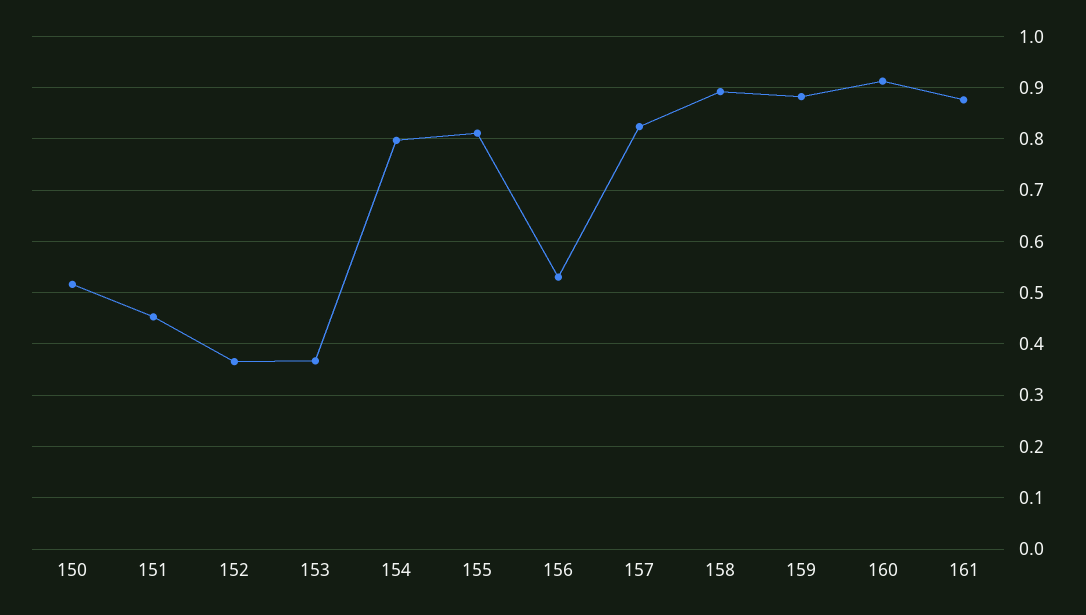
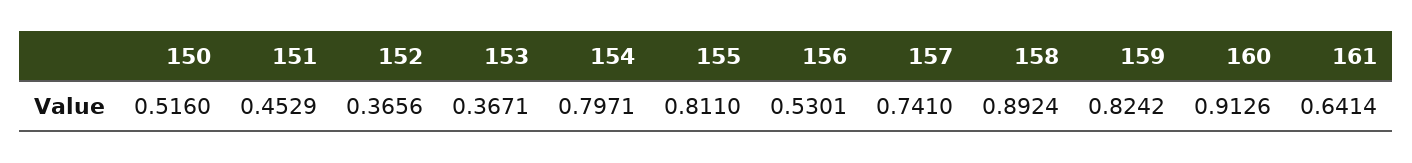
  {
    "150": 0.516,
    "151": 0.4529,
    "152": 0.3656,
    "153": 0.3671,
    "154": 0.7971,
    "155": 0.811,
    "156": 0.5301,
-   "157": 0.82,
+   "157": 0.741,
    "158": 0.8924,
-   "159": 0.88,
+   "159": 0.8242,
    "160": 0.9126,
-   "161": 0.88
+   "161": 0.6414
  }

